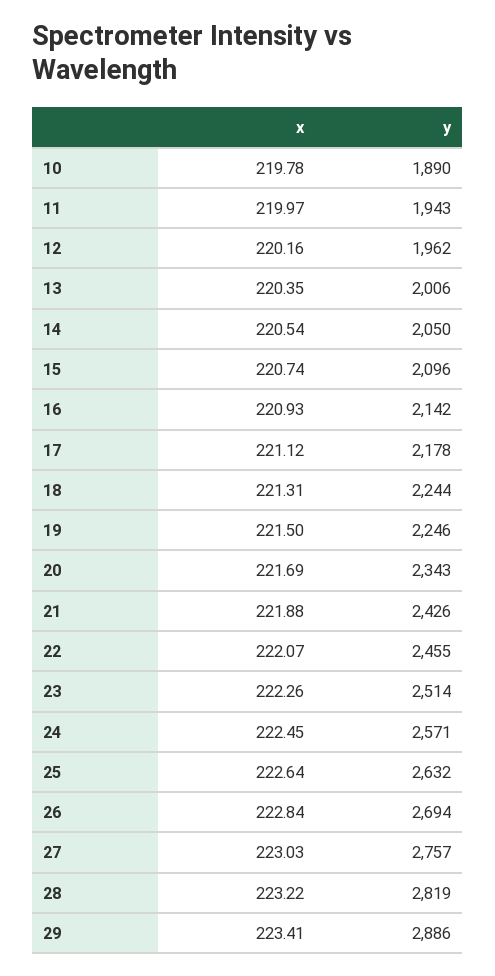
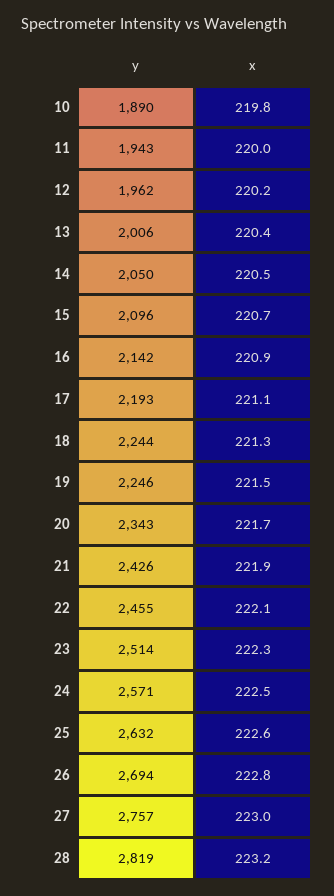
  {
    "x": {
      "10": 219.78,
      "11": 219.97,
      "12": 220.16,
      "13": 220.35,
      "14": 220.54,
      "15": 220.74,
      "16": 220.93,
      "17": 221.12,
      "18": 221.31,
      "19": 221.5,
      "20": 221.69,
      "21": 221.88,
      "22": 222.07,
      "23": 222.26,
      "24": 222.45,
      "25": 222.64,
      "26": 222.84,
      "27": 223.03,
-     "28": 223.22,
+     "28": 223.22
-     "29": 223.41
    },
    "y": {
      "10": 1890,
      "11": 1943,
      "12": 1962,
      "13": 2006,
      "14": 2050,
      "15": 2096,
      "16": 2142,
-     "17": 2178,
+     "17": 2193,
      "18": 2244,
      "19": 2246,
      "20": 2343,
      "21": 2426,
      "22": 2455,
      "23": 2514,
      "24": 2571,
      "25": 2632,
      "26": 2694,
      "27": 2757,
-     "28": 2819,
+     "28": 2819
-     "29": 2886
    }
  }

